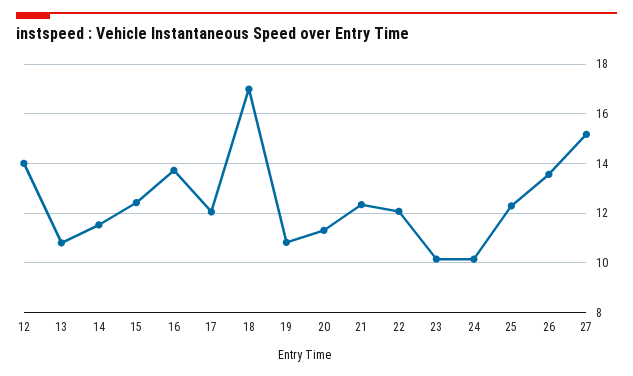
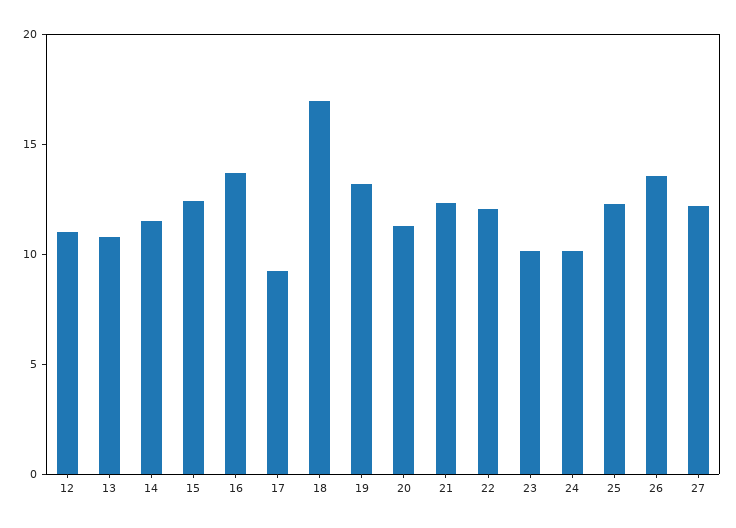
  {
-   "12": 14,
+   "12": 11,
    "13": 10.75,
    "14": 11.5,
    "15": 12.5,
    "16": 13.75,
-   "17": 12,
+   "17": 9,
    "18": 17,
-   "19": 10.75,
+   "19": 13,
    "20": 11.25,
    "21": 12.25,
    "22": 12,
    "23": 10.25,
    "24": 10.25,
    "25": 12.25,
    "26": 13.5,
-   "27": 15.25
+   "27": 12
  }

